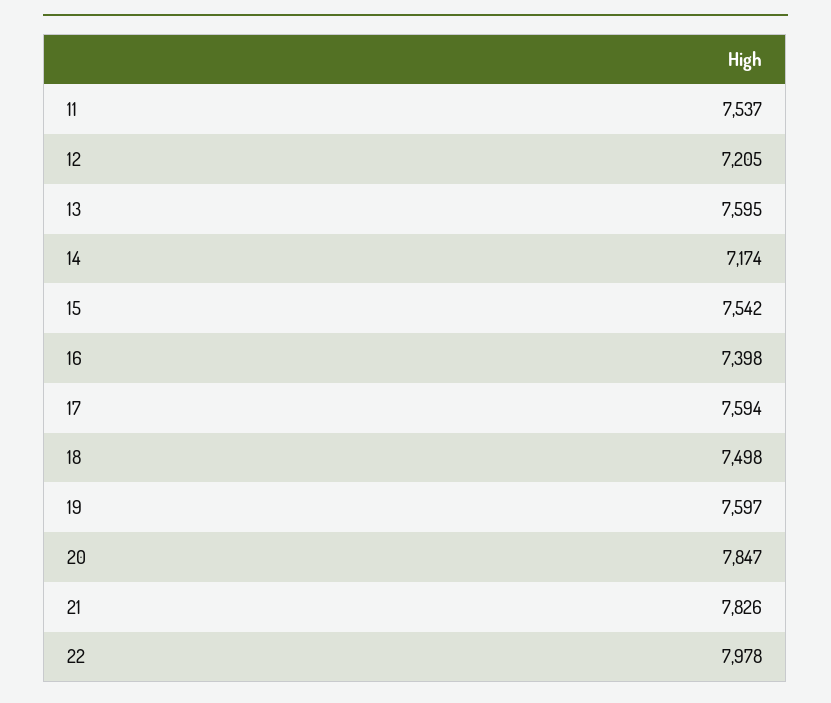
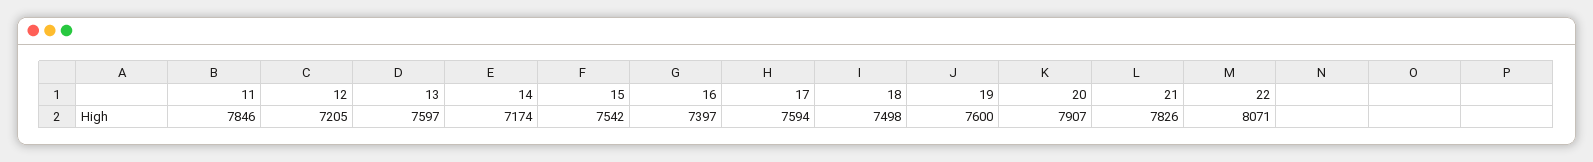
  {
-   "11": 7537,
+   "11": 7846,
    "12": 7205,
-   "13": 7595,
+   "13": 7597,
    "14": 7174,
    "15": 7542,
-   "16": 7398,
+   "16": 7397,
    "17": 7594,
    "18": 7498,
-   "19": 7597,
+   "19": 7600,
-   "20": 7847,
+   "20": 7907,
    "21": 7826,
-   "22": 7978
+   "22": 8071
  }

